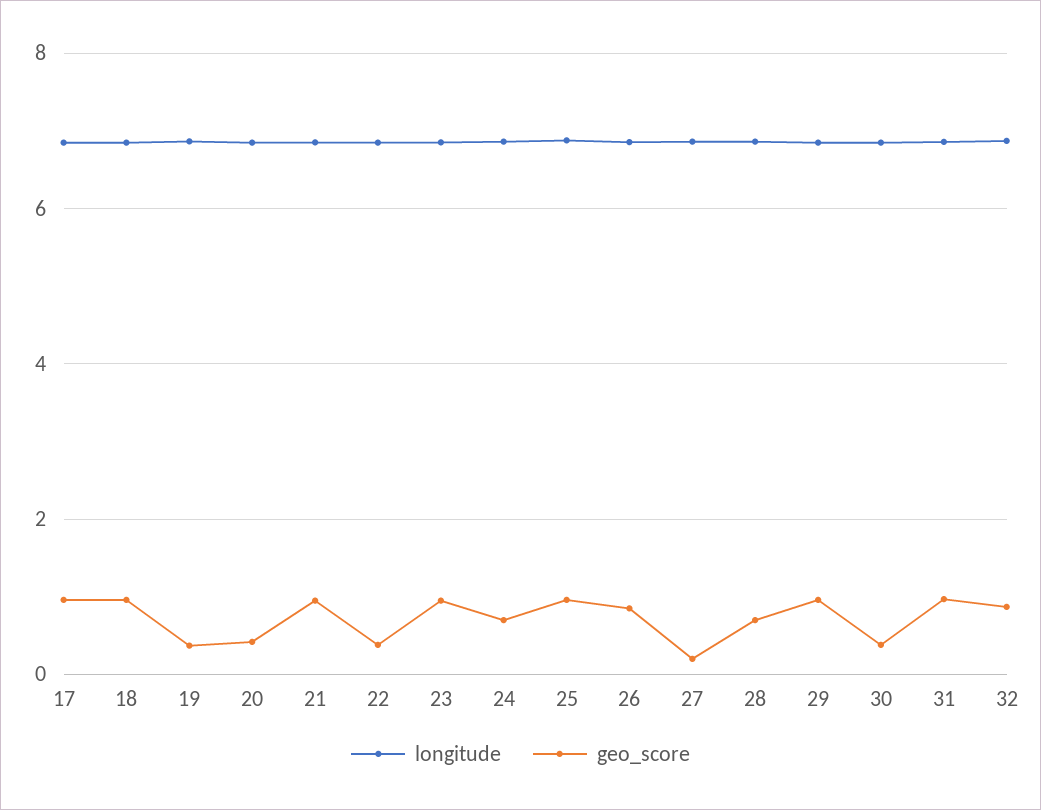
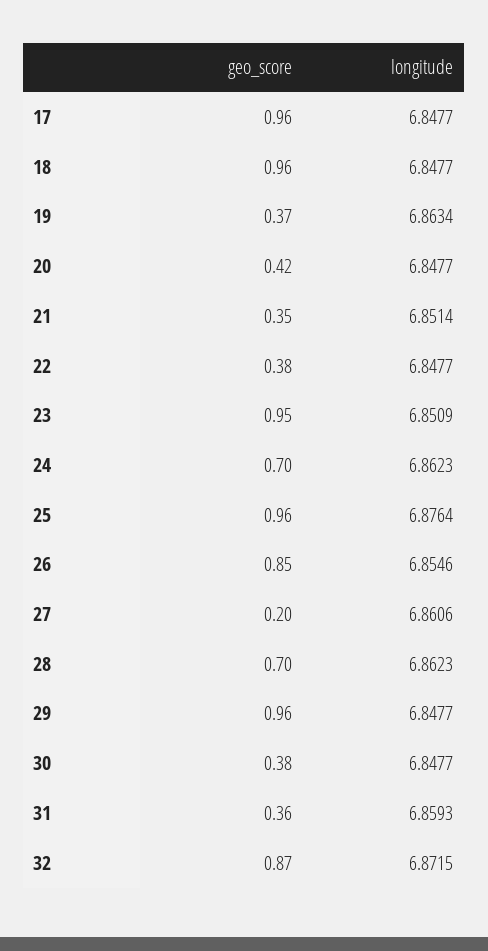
  {
    "longitude": {
      "17": 6.8477,
      "18": 6.8477,
      "19": 6.8634,
      "20": 6.8477,
      "21": 6.8514,
      "22": 6.8477,
      "23": 6.8509,
      "24": 6.8623,
      "25": 6.8764,
      "26": 6.8546,
      "27": 6.8606,
      "28": 6.8623,
      "29": 6.8477,
      "30": 6.8477,
      "31": 6.8593,
      "32": 6.8715
    },
    "geo_score": {
      "17": 0.96,
      "18": 0.96,
      "19": 0.37,
      "20": 0.42,
-     "21": 1,
+     "21": 0.35,
      "22": 0.38,
      "23": 0.95,
      "24": 0.7,
      "25": 0.96,
      "26": 0.85,
      "27": 0.2,
      "28": 0.7,
      "29": 0.96,
      "30": 0.38,
-     "31": 1,
+     "31": 0.36,
      "32": 0.87
    }
  }

